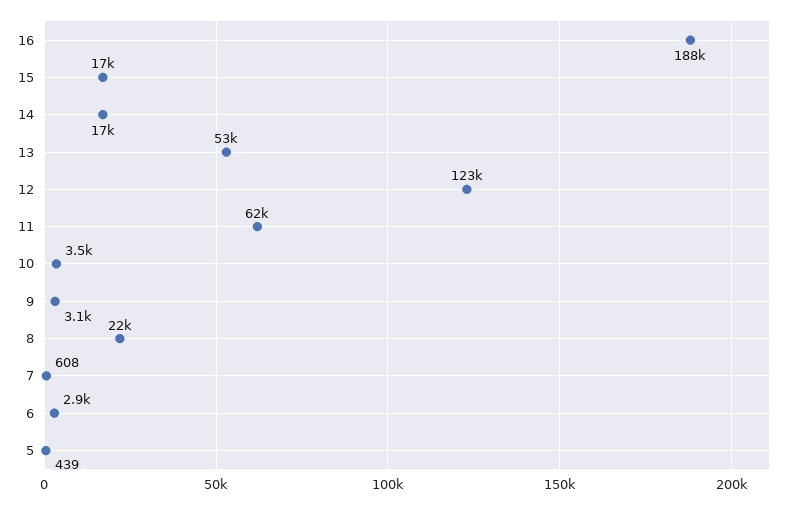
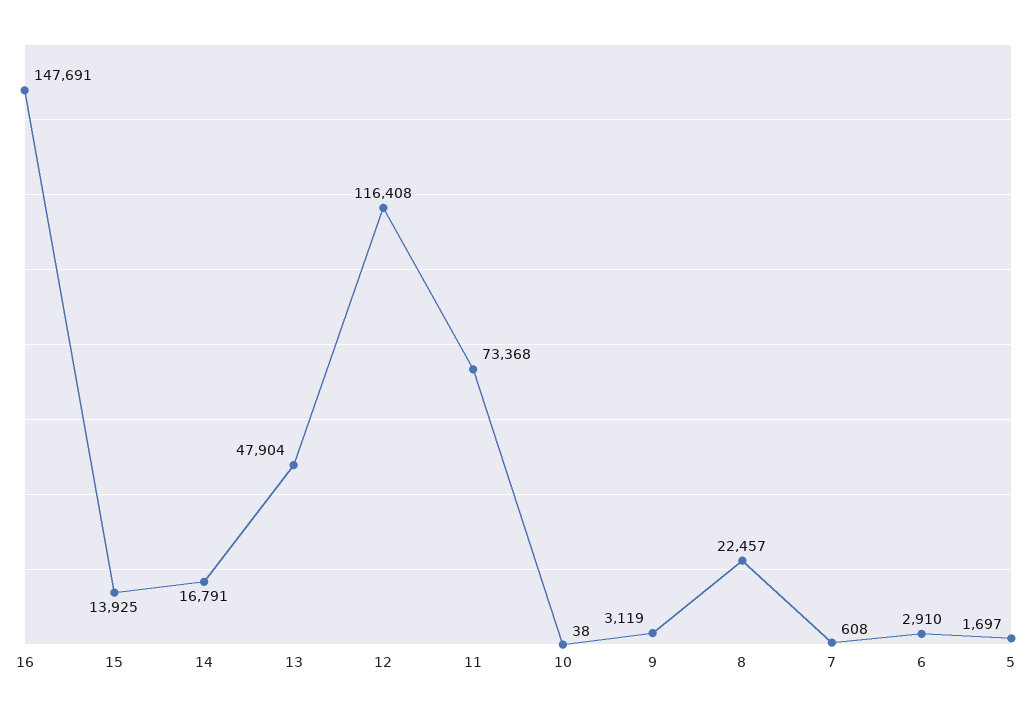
  {
-   "16": 188000,
+   "16": 147691,
-   "15": 17000,
+   "15": 13925,
    "14": 16791,
-   "13": 53000,
+   "13": 47904,
-   "12": 123000,
+   "12": 116408,
-   "11": 62000,
+   "11": 73368,
-   "10": 3500,
+   "10": 38,
    "9": 3119,
    "8": 22457,
    "7": 608,
    "6": 2910,
-   "5": 439
+   "5": 1697
  }

